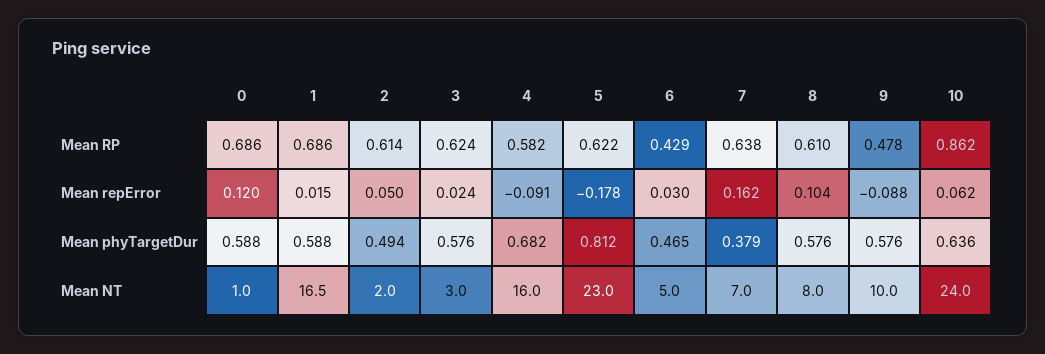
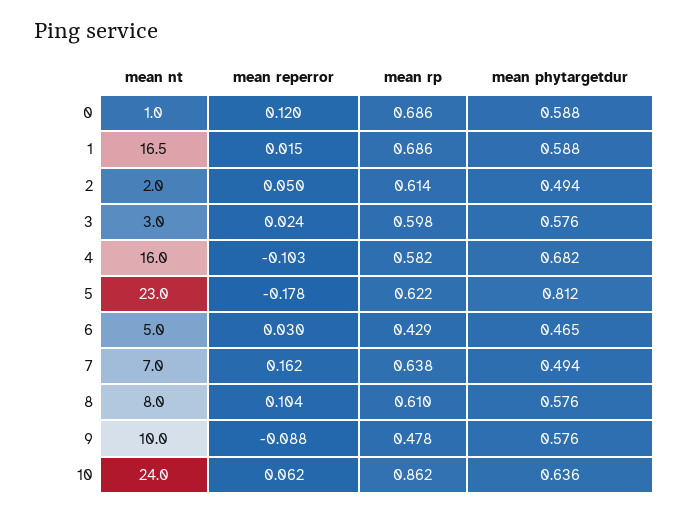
  {
    "0": {
      "Mean RP": 0.686,
      "Mean repError": 0.12,
      "Mean phyTargetDur": 0.588,
      "Mean NT": 1
    },
    "1": {
      "Mean RP": 0.686,
      "Mean repError": 0.015,
      "Mean phyTargetDur": 0.588,
      "Mean NT": 16.5
    },
    "2": {
      "Mean RP": 0.614,
      "Mean repError": 0.05,
      "Mean phyTargetDur": 0.494,
      "Mean NT": 2
    },
    "3": {
-     "Mean RP": 0.624,
+     "Mean RP": 0.598,
      "Mean repError": 0.024,
      "Mean phyTargetDur": 0.576,
      "Mean NT": 3
    },
    "4": {
      "Mean RP": 0.582,
-     "Mean repError": -0.091,
+     "Mean repError": -0.103,
      "Mean phyTargetDur": 0.682,
      "Mean NT": 16
    },
    "5": {
      "Mean RP": 0.622,
      "Mean repError": -0.178,
      "Mean phyTargetDur": 0.812,
      "Mean NT": 23
    },
    "6": {
      "Mean RP": 0.429,
      "Mean repError": 0.03,
      "Mean phyTargetDur": 0.465,
      "Mean NT": 5
    },
    "7": {
      "Mean RP": 0.638,
      "Mean repError": 0.162,
-     "Mean phyTargetDur": 0.379,
+     "Mean phyTargetDur": 0.494,
      "Mean NT": 7
    },
    "8": {
      "Mean RP": 0.61,
      "Mean repError": 0.104,
      "Mean phyTargetDur": 0.576,
      "Mean NT": 8
    },
    "9": {
      "Mean RP": 0.478,
      "Mean repError": -0.088,
      "Mean phyTargetDur": 0.576,
      "Mean NT": 10
    },
    "10": {
      "Mean RP": 0.862,
      "Mean repError": 0.062,
      "Mean phyTargetDur": 0.636,
      "Mean NT": 24
    }
  }

